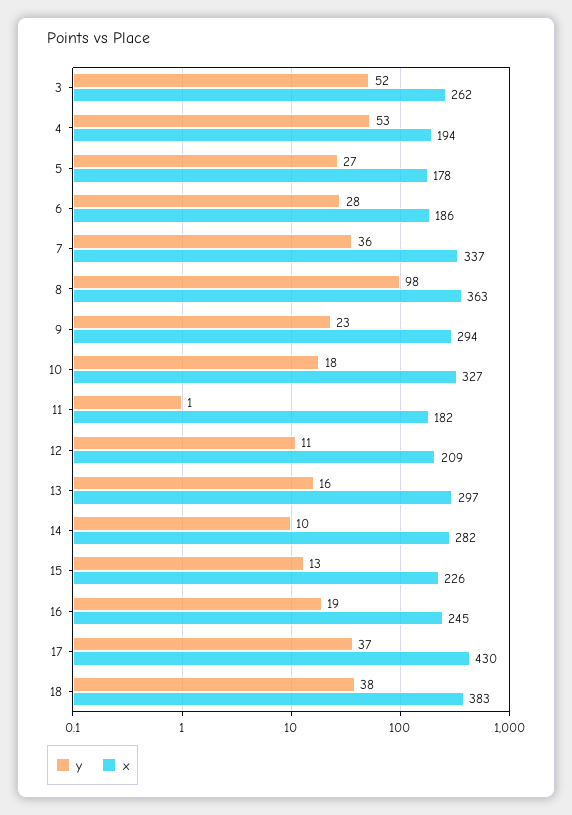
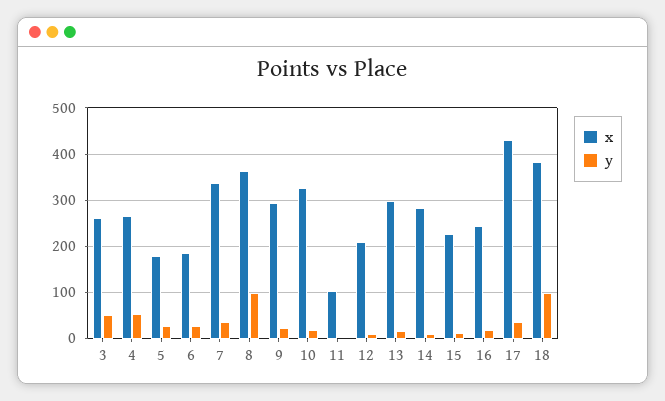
  {
    "y": {
      "3": 52,
      "4": 53,
      "5": 27,
      "6": 28,
      "7": 36,
      "8": 98,
      "9": 23,
      "10": 18,
      "11": 1,
      "12": 11,
      "13": 16,
      "14": 10,
      "15": 13,
      "16": 19,
      "17": 37,
-     "18": 38
+     "18": 100
    },
    "x": {
      "3": 262,
-     "4": 194,
+     "4": 260,
      "5": 178,
      "6": 186,
      "7": 337,
      "8": 363,
      "9": 294,
      "10": 327,
-     "11": 182,
+     "11": 100,
      "12": 209,
      "13": 297,
      "14": 282,
      "15": 226,
      "16": 245,
      "17": 430,
      "18": 383
    }
  }

